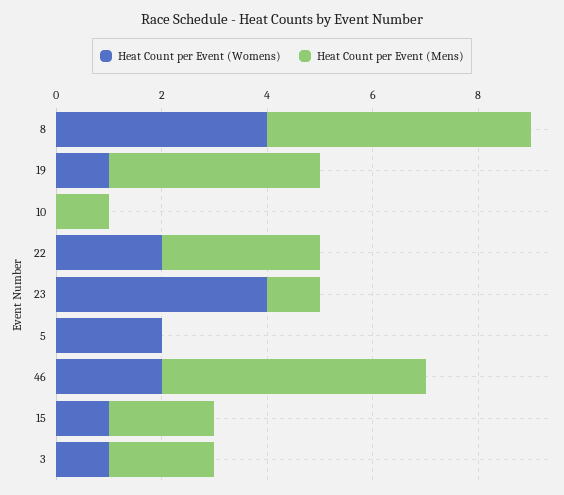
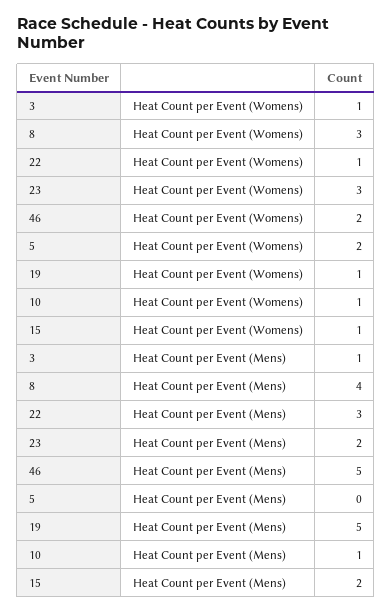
  {
    "Heat Count per Event (Womens)": {
-     "8": 4,
+     "8": 3,
      "19": 1,
-     "10": 0,
+     "10": 1,
-     "22": 2,
+     "22": 1,
-     "23": 4,
+     "23": 3,
      "5": 2,
      "46": 2,
      "15": 1,
      "3": 1
    },
    "Heat Count per Event (Mens)": {
-     "8": 5,
+     "8": 4,
-     "19": 4,
+     "19": 5,
      "10": 1,
      "22": 3,
-     "23": 1,
+     "23": 2,
      "5": 0,
      "46": 5,
      "15": 2,
-     "3": 2
+     "3": 1
    }
  }

